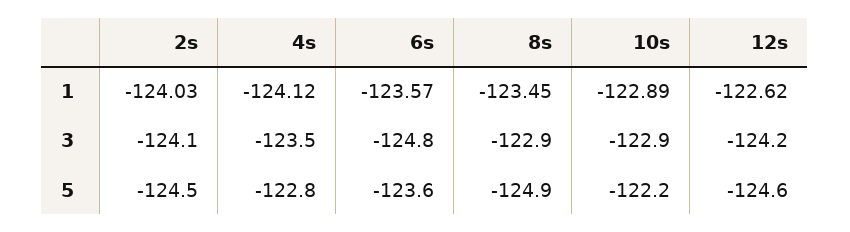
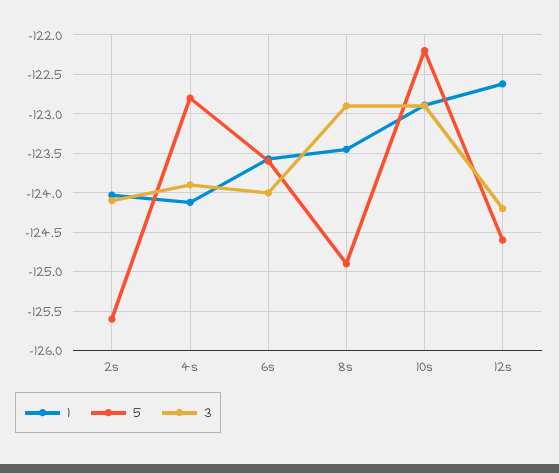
  {
    "1": {
      "2s": -124.03,
      "4s": -124.12,
      "6s": -123.57,
      "8s": -123.45,
      "10s": -122.89,
      "12s": -122.62
    },
    "3": {
      "2s": -124.1,
-     "4s": -123.5,
+     "4s": -123.9,
-     "6s": -124.8,
+     "6s": -124,
      "8s": -122.9,
      "10s": -122.9,
      "12s": -124.2
    },
    "5": {
-     "2s": -124.5,
+     "2s": -125.6,
      "4s": -122.8,
      "6s": -123.6,
      "8s": -124.9,
      "10s": -122.2,
      "12s": -124.6
    }
  }

